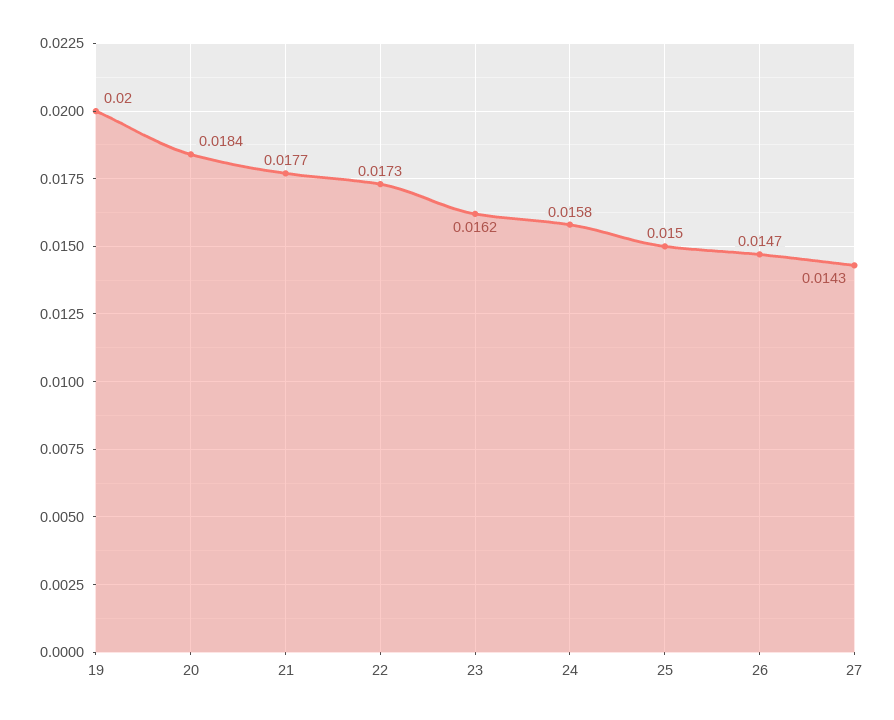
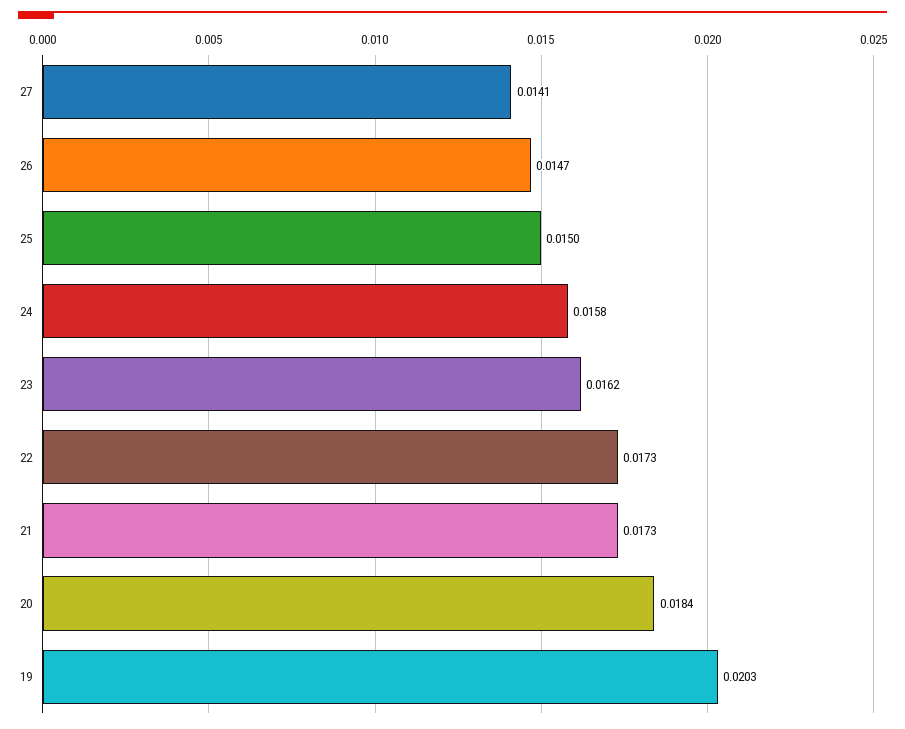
  {
-   "19": 0.02,
+   "19": 0.0203,
    "20": 0.0184,
-   "21": 0.0177,
+   "21": 0.0173,
    "22": 0.0173,
    "23": 0.0162,
    "24": 0.0158,
    "25": 0.015,
    "26": 0.0147,
-   "27": 0.0143
+   "27": 0.0141
  }

